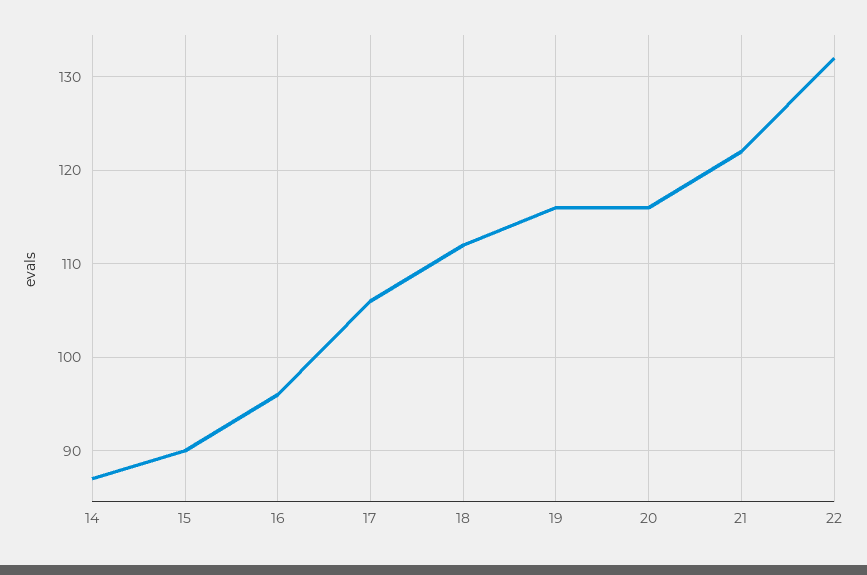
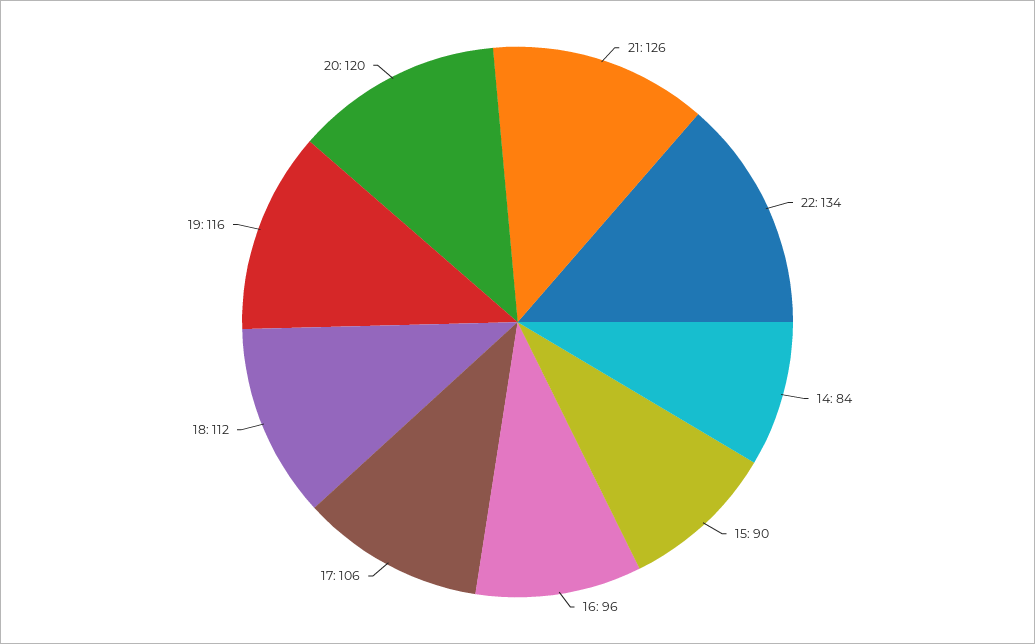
  {
-   "14": 87,
+   "14": 84,
    "15": 90,
    "16": 96,
    "17": 106,
    "18": 112,
    "19": 116,
-   "20": 116,
+   "20": 120,
-   "21": 122,
+   "21": 126,
-   "22": 132
+   "22": 134
  }

